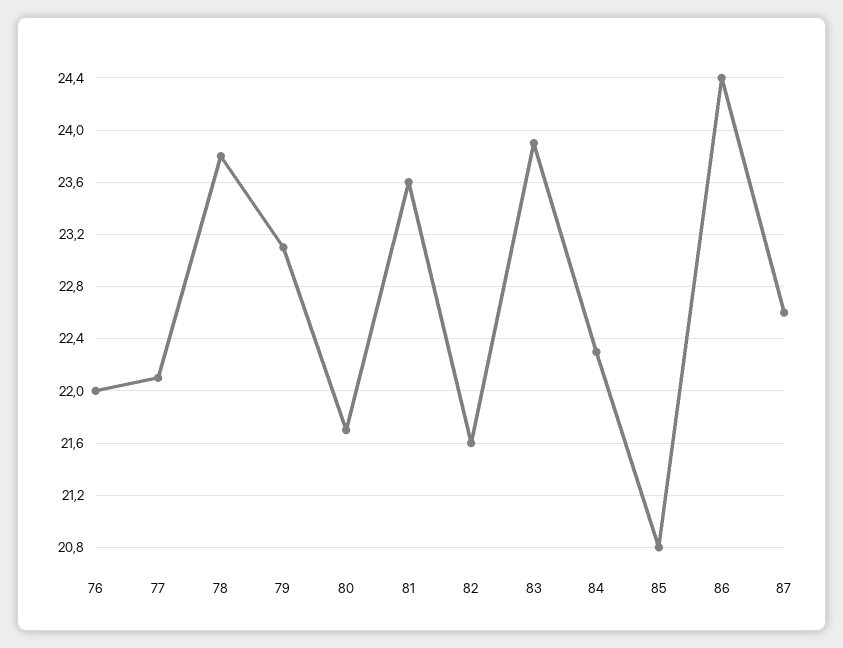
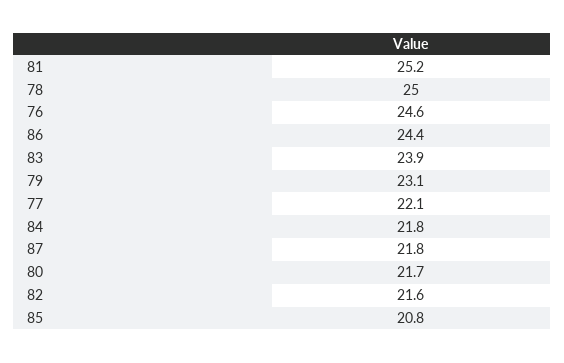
  {
-   "76": 22,
+   "76": 24.6,
    "77": 22.1,
-   "78": 23.8,
+   "78": 25,
    "79": 23.1,
    "80": 21.7,
-   "81": 23.6,
+   "81": 25.2,
    "82": 21.6,
    "83": 23.9,
-   "84": 22.3,
+   "84": 21.8,
    "85": 20.8,
    "86": 24.4,
-   "87": 22.6
+   "87": 21.8
  }

